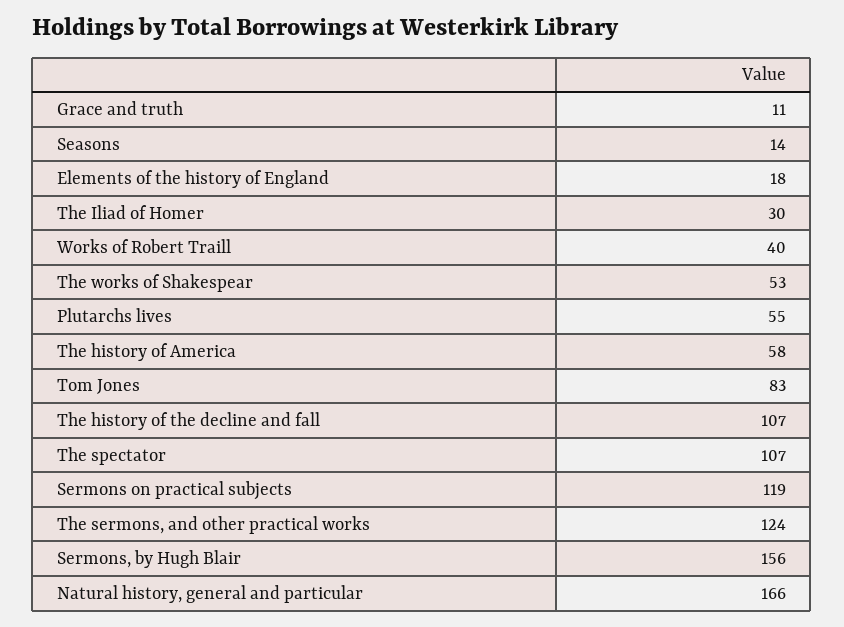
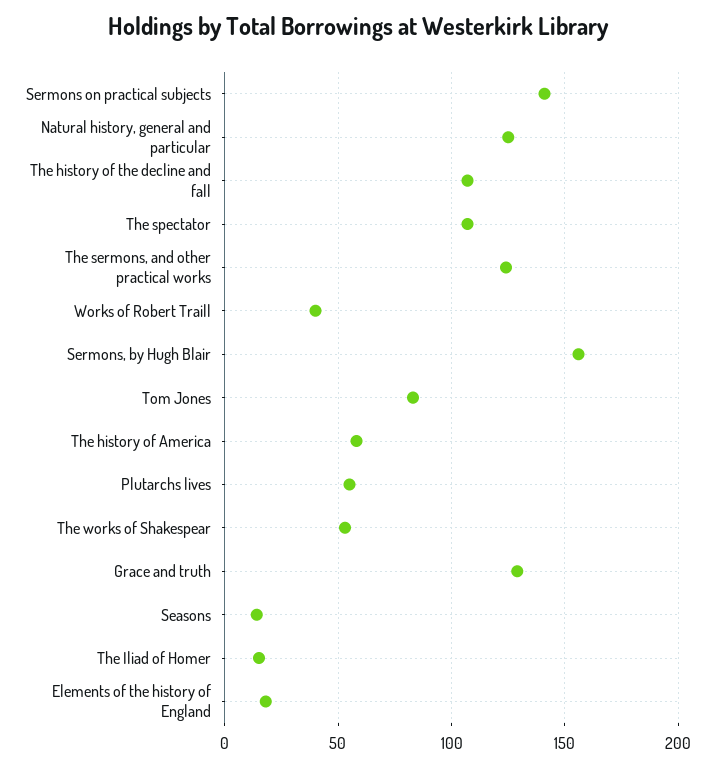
  {
-   "Grace and truth": 11,
+   "Grace and truth": 130,
    "Seasons": 14,
    "Elements of the history of England": 18,
-   "The Iliad of Homer": 30,
+   "The Iliad of Homer": 15,
    "Works of Robert Traill": 40,
    "The works of Shakespear": 53,
    "Plutarchs lives": 55,
    "The history of America": 58,
    "Tom Jones": 83,
    "The history of the decline and fall": 107,
    "The spectator": 107,
-   "Sermons on practical subjects": 119,
+   "Sermons on practical subjects": 140,
    "The sermons, and other practical works": 124,
    "Sermons, by Hugh Blair": 156,
-   "Natural history, general and particular": 166
+   "Natural history, general and particular": 125
  }

